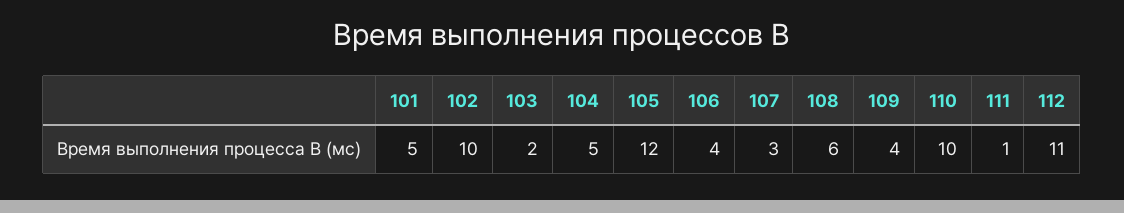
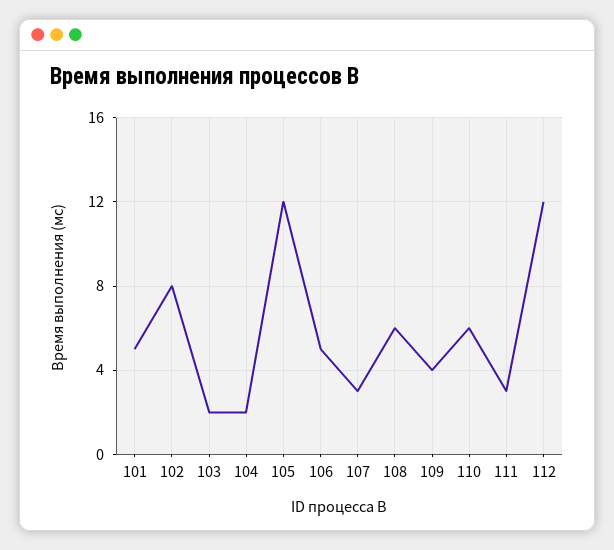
  {
    "101": 5,
-   "102": 10,
+   "102": 8,
    "103": 2,
-   "104": 5,
+   "104": 2,
    "105": 12,
-   "106": 4,
+   "106": 5,
    "107": 3,
    "108": 6,
    "109": 4,
-   "110": 10,
+   "110": 6,
-   "111": 1,
+   "111": 3,
-   "112": 11
+   "112": 12
  }

